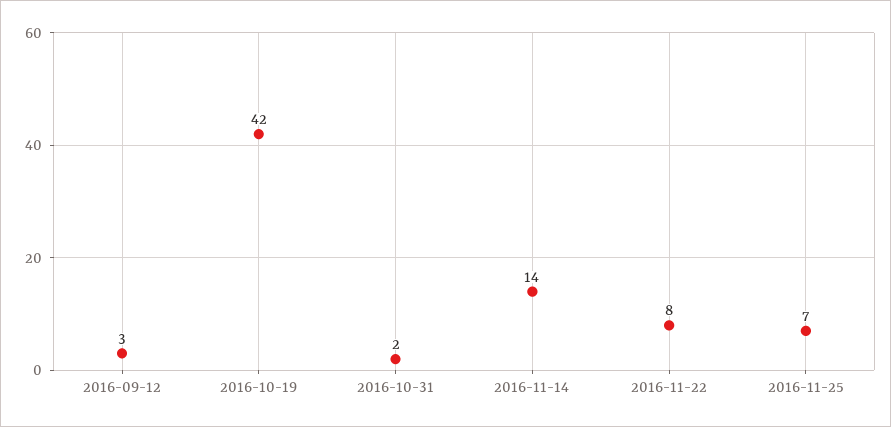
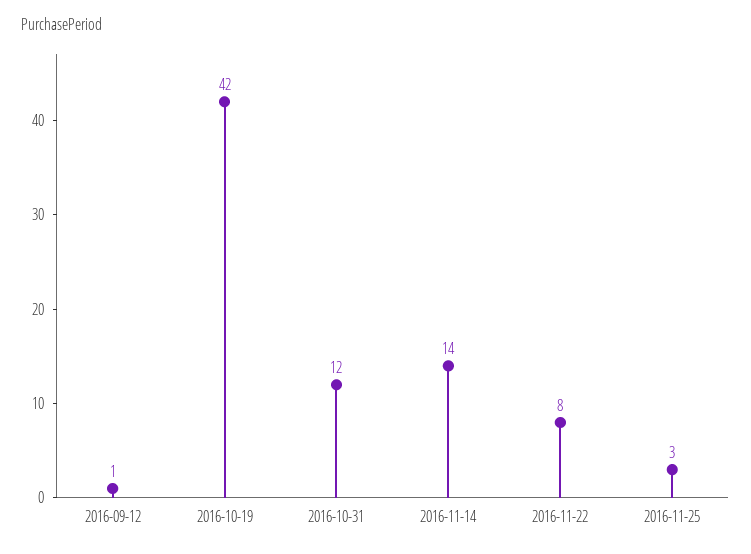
  {
-   "2016-09-12": 3,
+   "2016-09-12": 1,
    "2016-10-19": 42,
-   "2016-10-31": 2,
+   "2016-10-31": 12,
    "2016-11-14": 14,
    "2016-11-22": 8,
-   "2016-11-25": 7
+   "2016-11-25": 3
  }

